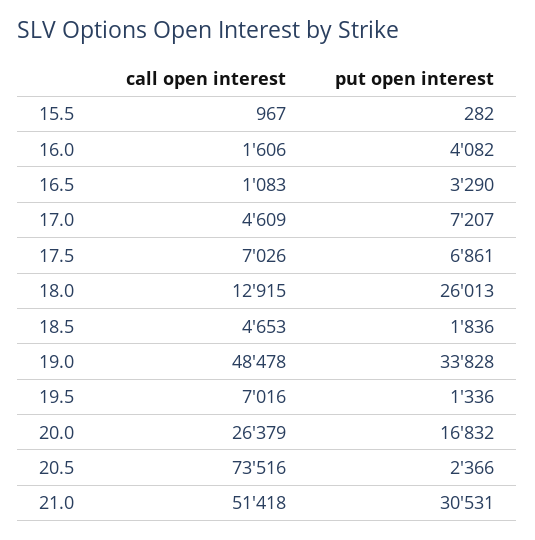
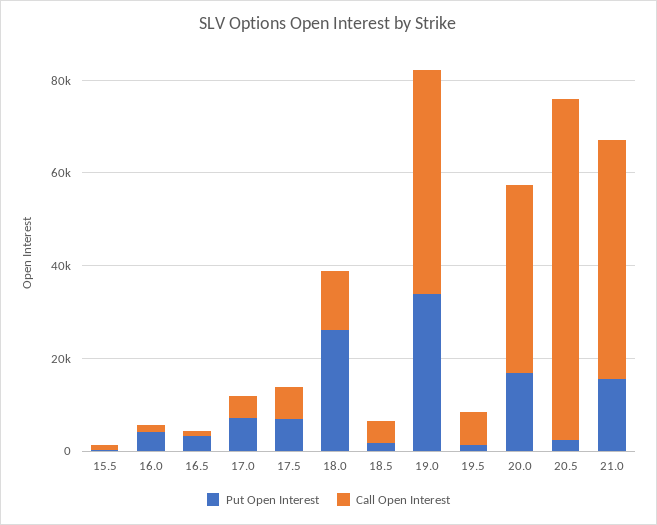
  {
    "call open interest": {
      "15.5": 967,
      "16.0": 1606,
      "16.5": 1083,
      "17.0": 4609,
      "17.5": 7026,
      "18.0": 12915,
      "18.5": 4653,
      "19.0": 48478,
      "19.5": 7016,
-     "20.0": 26379,
+     "20.0": 40000,
      "20.5": 73516,
      "21.0": 51418
    },
    "put open interest": {
      "15.5": 282,
      "16.0": 4082,
      "16.5": 3290,
      "17.0": 7207,
      "17.5": 6861,
      "18.0": 26013,
      "18.5": 1836,
      "19.0": 33828,
      "19.5": 1336,
      "20.0": 16832,
      "20.5": 2366,
-     "21.0": 30531
+     "21.0": 15000
    }
  }

